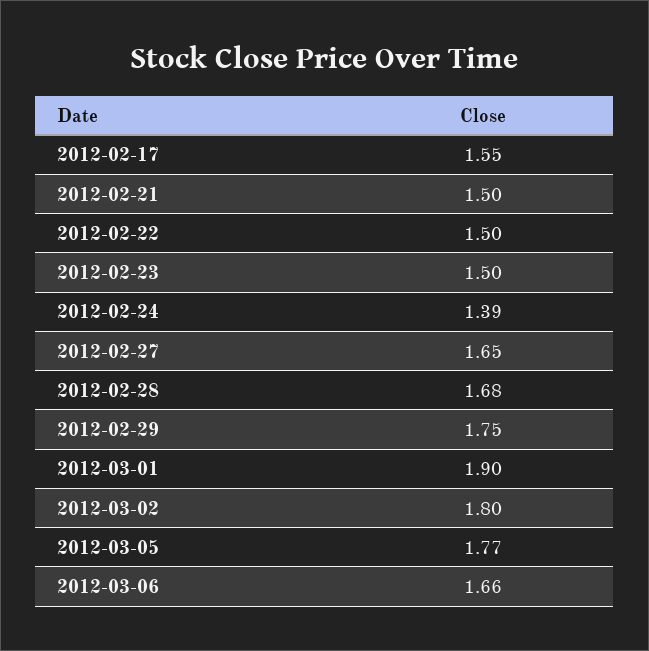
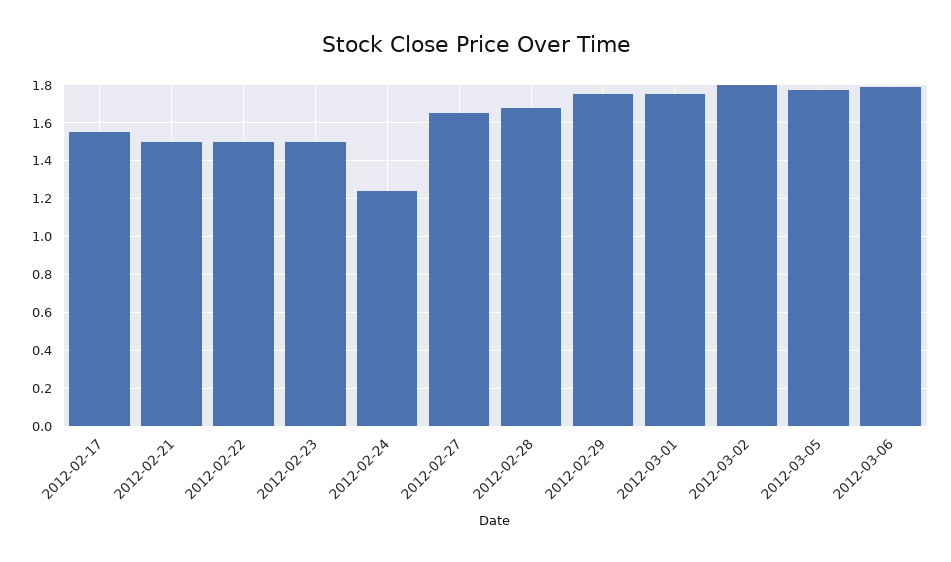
  {
    "2012-02-17": 1.55,
    "2012-02-21": 1.5,
    "2012-02-22": 1.5,
    "2012-02-23": 1.5,
-   "2012-02-24": 1.39,
+   "2012-02-24": 1.25,
    "2012-02-27": 1.65,
    "2012-02-28": 1.68,
    "2012-02-29": 1.75,
-   "2012-03-01": 1.9,
+   "2012-03-01": 1.75,
    "2012-03-02": 1.8,
    "2012-03-05": 1.77,
-   "2012-03-06": 1.66
+   "2012-03-06": 1.8
  }

